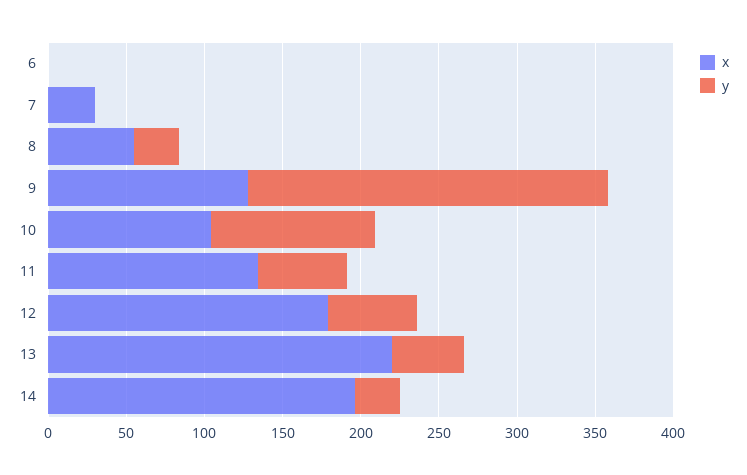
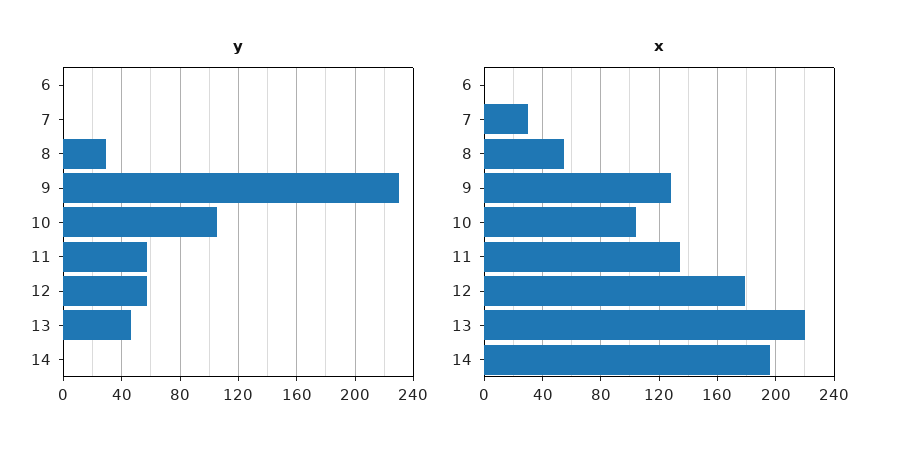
  {
    "x": {
      "6": 0,
      "7": 30,
      "8": 55,
      "9": 130,
      "10": 105,
      "11": 135,
      "12": 180,
      "13": 220,
      "14": 195
    },
    "y": {
      "6": 0,
      "7": 0,
      "8": 30,
      "9": 230,
      "10": 105,
      "11": 55,
      "12": 55,
      "13": 45,
-     "14": 30
+     "14": 0
    }
  }

